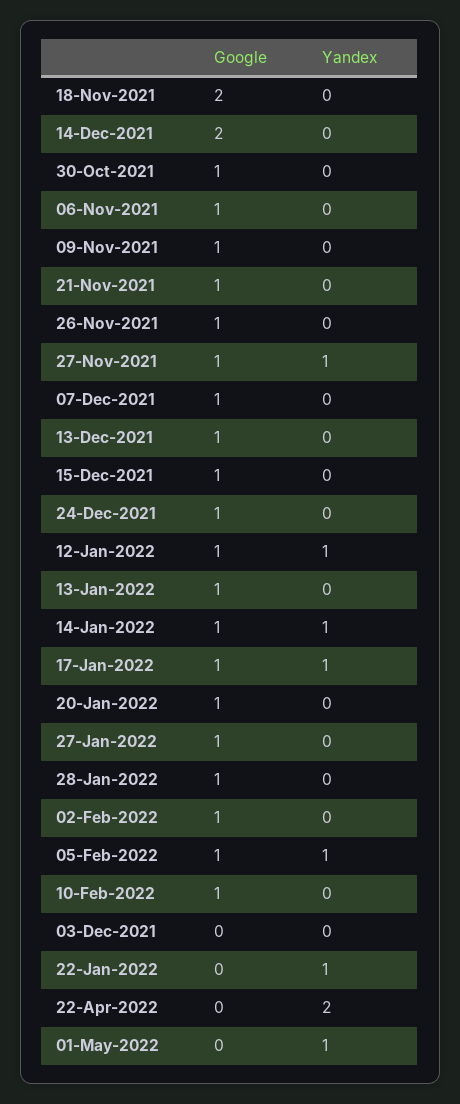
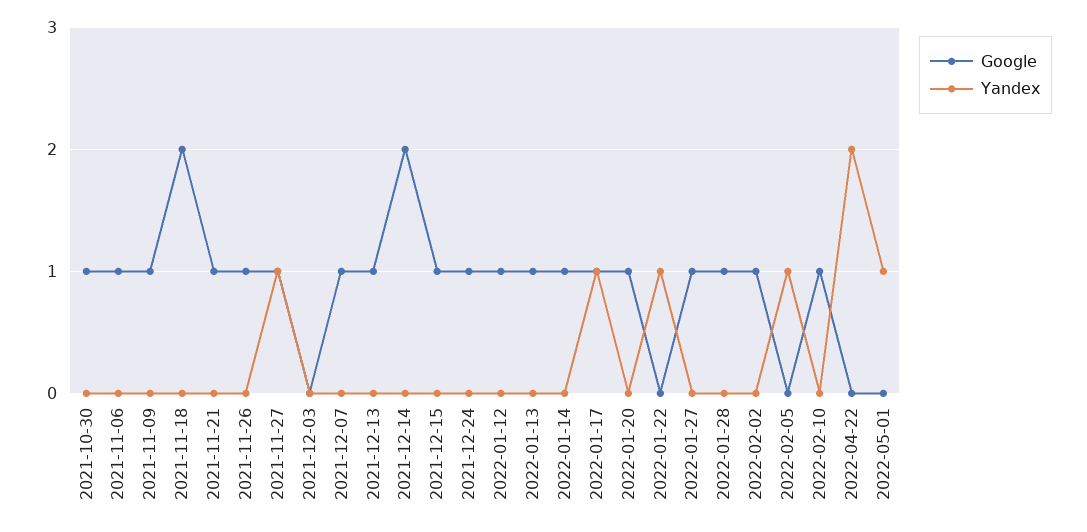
  {
    "Google": {
      "18-Nov-2021": 2,
      "14-Dec-2021": 2,
      "30-Oct-2021": 1,
      "06-Nov-2021": 1,
      "09-Nov-2021": 1,
      "21-Nov-2021": 1,
      "26-Nov-2021": 1,
      "27-Nov-2021": 1,
      "07-Dec-2021": 1,
      "13-Dec-2021": 1,
      "15-Dec-2021": 1,
      "24-Dec-2021": 1,
      "12-Jan-2022": 1,
      "13-Jan-2022": 1,
      "14-Jan-2022": 1,
      "17-Jan-2022": 1,
      "20-Jan-2022": 1,
      "27-Jan-2022": 1,
      "28-Jan-2022": 1,
      "02-Feb-2022": 1,
-     "05-Feb-2022": 1,
+     "05-Feb-2022": 0,
      "10-Feb-2022": 1,
      "03-Dec-2021": 0,
      "22-Jan-2022": 0,
      "22-Apr-2022": 0,
      "01-May-2022": 0
    },
    "Yandex": {
      "18-Nov-2021": 0,
      "14-Dec-2021": 0,
      "30-Oct-2021": 0,
      "06-Nov-2021": 0,
      "09-Nov-2021": 0,
      "21-Nov-2021": 0,
      "26-Nov-2021": 0,
      "27-Nov-2021": 1,
      "07-Dec-2021": 0,
      "13-Dec-2021": 0,
      "15-Dec-2021": 0,
      "24-Dec-2021": 0,
-     "12-Jan-2022": 1,
+     "12-Jan-2022": 0,
      "13-Jan-2022": 0,
-     "14-Jan-2022": 1,
+     "14-Jan-2022": 0,
      "17-Jan-2022": 1,
      "20-Jan-2022": 0,
      "27-Jan-2022": 0,
      "28-Jan-2022": 0,
      "02-Feb-2022": 0,
      "05-Feb-2022": 1,
      "10-Feb-2022": 0,
      "03-Dec-2021": 0,
      "22-Jan-2022": 1,
      "22-Apr-2022": 2,
      "01-May-2022": 1
    }
  }

